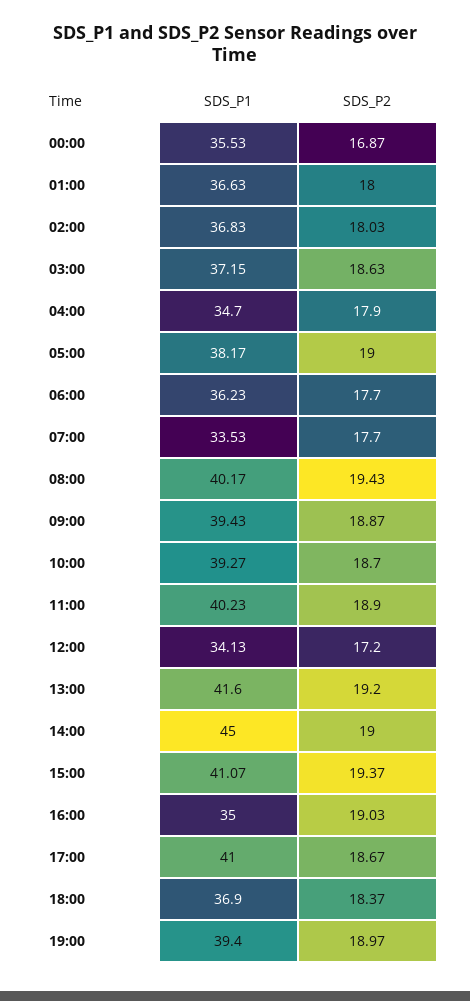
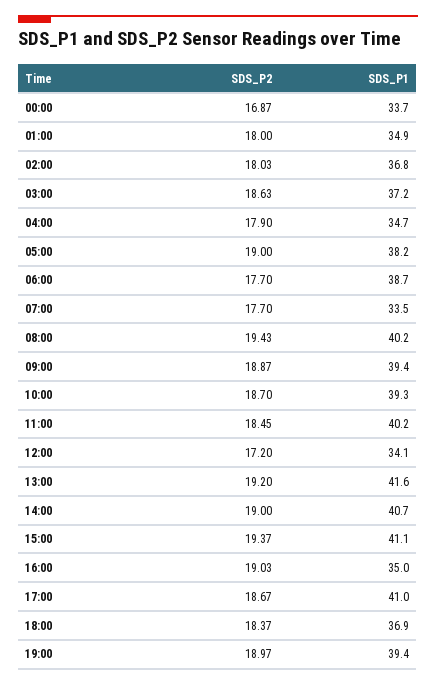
  {
    "SDS_P1": {
-     "00:00": 35.53,
+     "00:00": 33.7,
-     "01:00": 36.63,
+     "01:00": 34.9,
      "02:00": 36.83,
      "03:00": 37.15,
      "04:00": 34.7,
      "05:00": 38.17,
-     "06:00": 36.23,
+     "06:00": 38.7,
      "07:00": 33.53,
      "08:00": 40.17,
      "09:00": 39.43,
      "10:00": 39.27,
      "11:00": 40.23,
      "12:00": 34.13,
      "13:00": 41.6,
-     "14:00": 45,
+     "14:00": 40.7,
      "15:00": 41.07,
      "16:00": 35,
      "17:00": 41,
      "18:00": 36.9,
      "19:00": 39.4
    },
    "SDS_P2": {
      "00:00": 16.87,
      "01:00": 18,
      "02:00": 18.03,
      "03:00": 18.63,
      "04:00": 17.9,
      "05:00": 19,
      "06:00": 17.7,
      "07:00": 17.7,
      "08:00": 19.43,
      "09:00": 18.87,
      "10:00": 18.7,
-     "11:00": 18.9,
+     "11:00": 18.45,
      "12:00": 17.2,
      "13:00": 19.2,
      "14:00": 19,
      "15:00": 19.37,
      "16:00": 19.03,
      "17:00": 18.67,
      "18:00": 18.37,
      "19:00": 18.97
    }
  }

